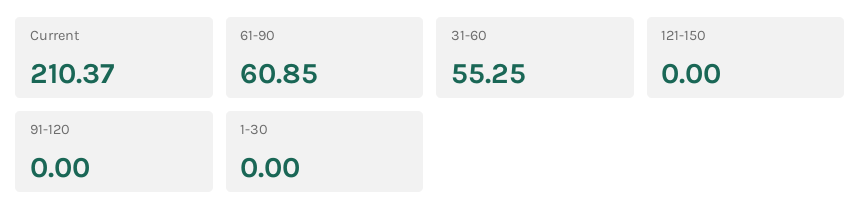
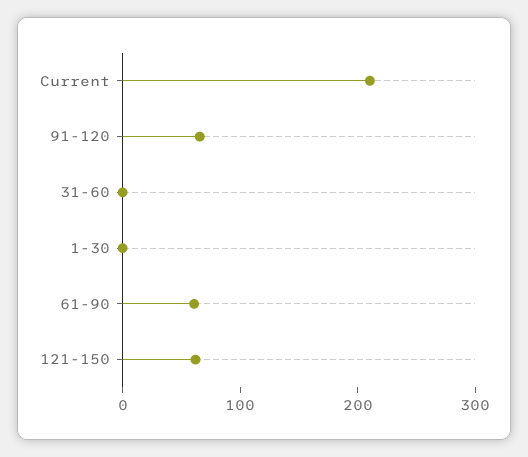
  {
    "Current": 210.37,
    "61-90": 60.85,
-   "31-60": 55.25,
+   "31-60": 0,
-   "121-150": 0,
+   "121-150": 60,
-   "91-120": 0,
+   "91-120": 60,
    "1-30": 0
  }

